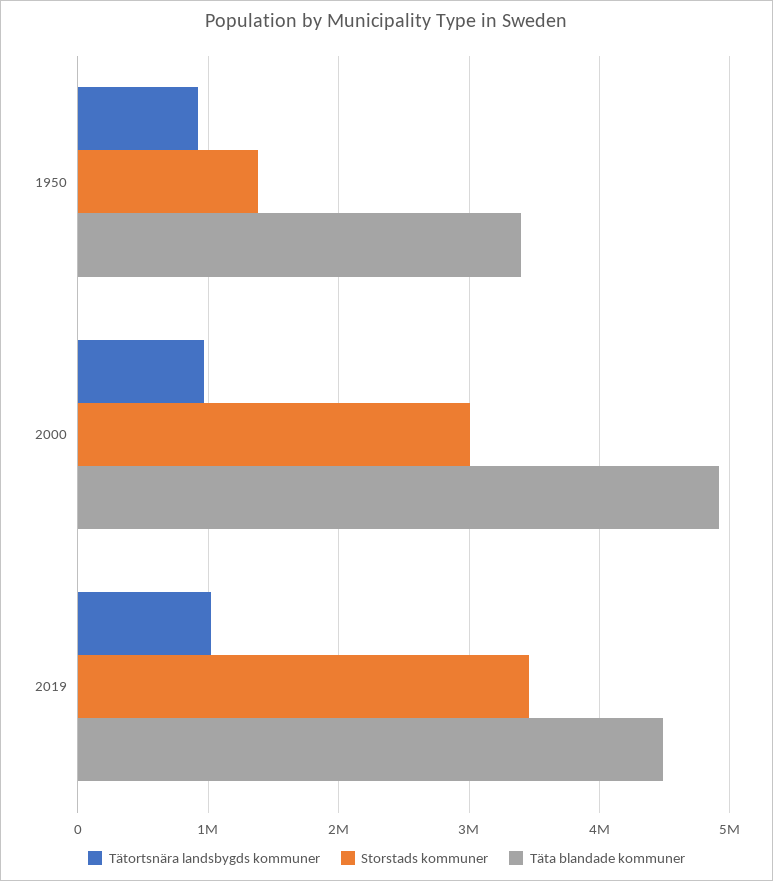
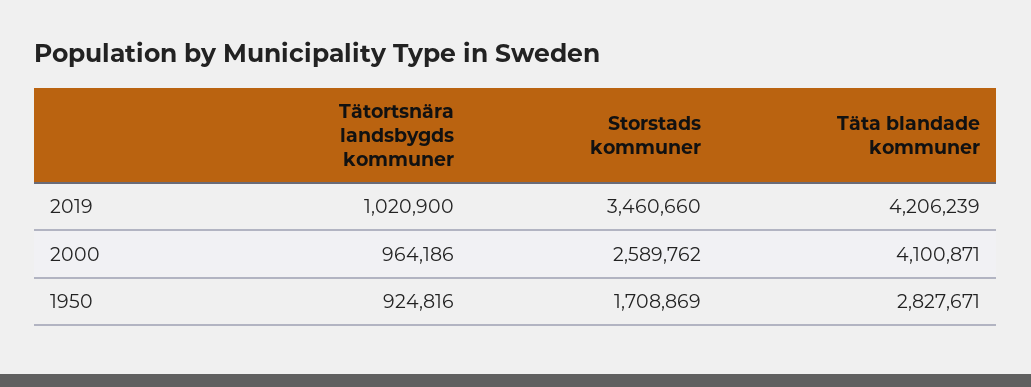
  {
    "Tätortsnära landsbygds kommuner": {
      "1950": 924816,
      "2000": 964186,
      "2019": 1020900
    },
    "Storstads kommuner": {
-     "1950": 1400000,
+     "1950": 1708869,
-     "2000": 3000000,
+     "2000": 2589762,
      "2019": 3460660
    },
    "Täta blandade kommuner": {
-     "1950": 3400000,
+     "1950": 2827671,
-     "2000": 4900000,
+     "2000": 4100871,
-     "2019": 4500000
+     "2019": 4206239
    }
  }

